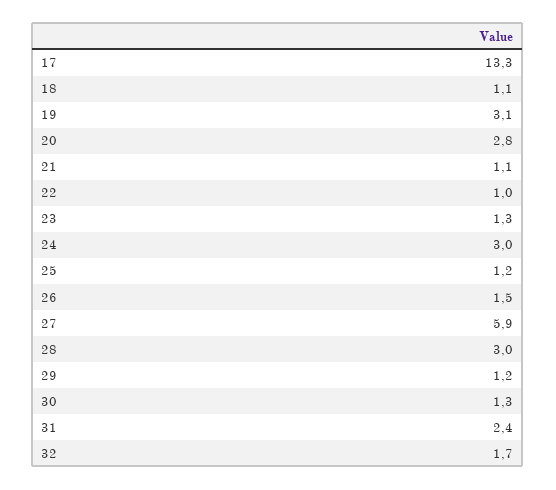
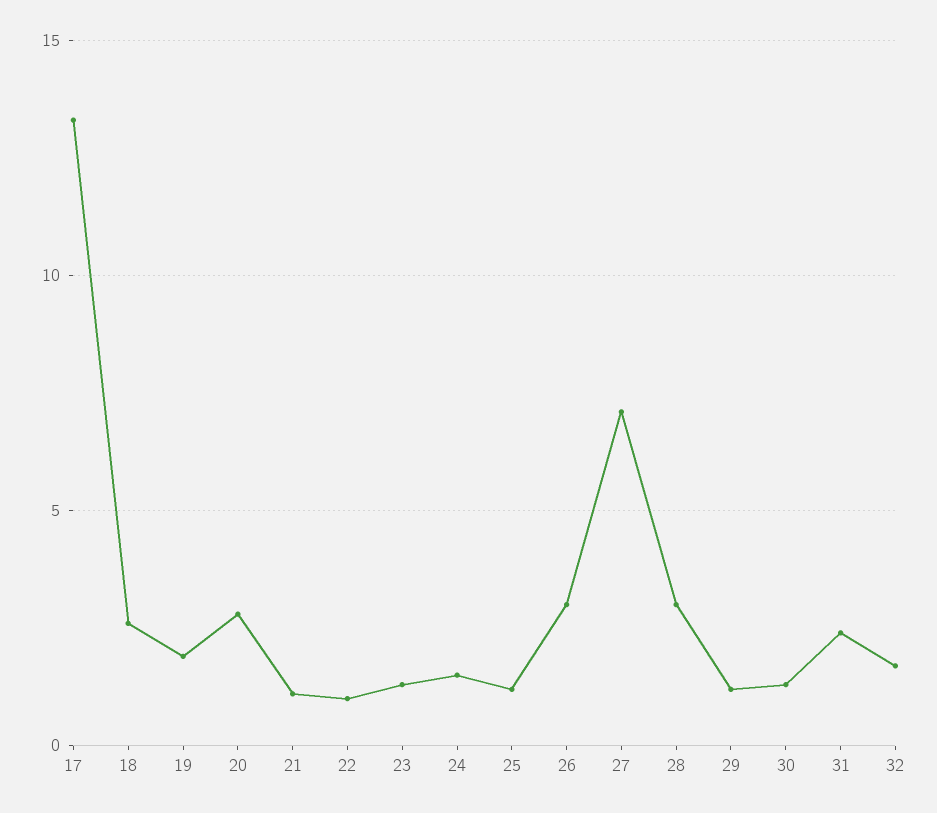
  {
    "17": 13.3,
-   "18": 1.1,
+   "18": 2.5,
-   "19": 3.1,
+   "19": 2,
    "20": 2.8,
    "21": 1.1,
    "22": 1,
    "23": 1.3,
-   "24": 3,
+   "24": 1.5,
    "25": 1.2,
-   "26": 1.5,
+   "26": 3,
-   "27": 5.9,
+   "27": 7,
    "28": 3,
    "29": 1.2,
    "30": 1.3,
    "31": 2.4,
    "32": 1.7
  }

